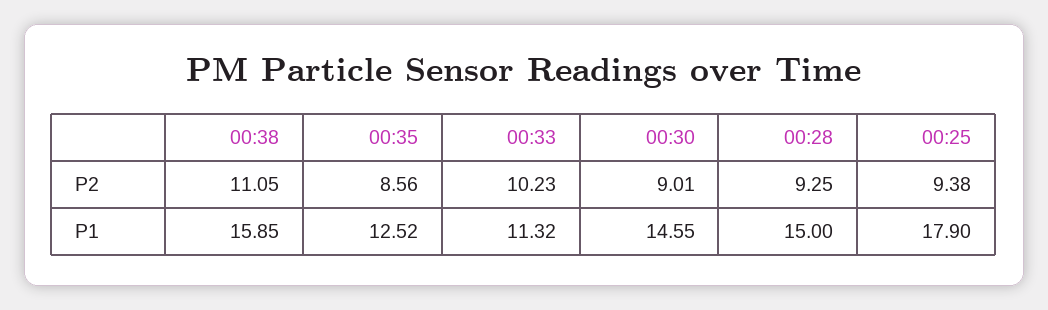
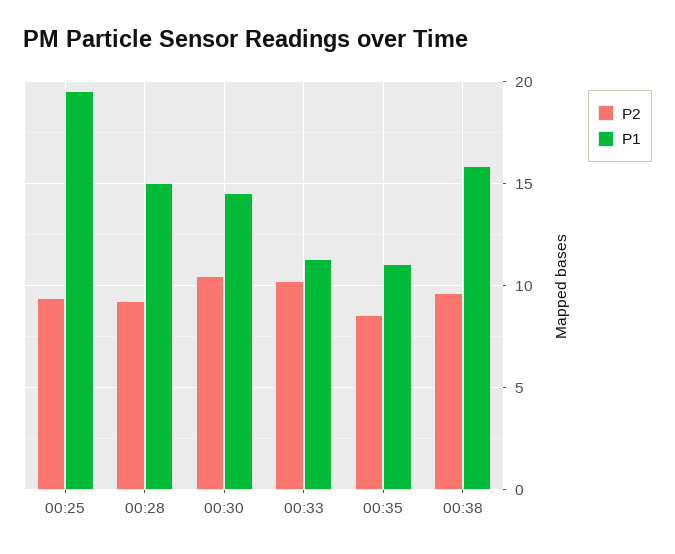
  {
    "P2": {
-     "00:38": 11.05,
+     "00:38": 9.5,
      "00:35": 8.56,
      "00:33": 10.23,
-     "00:30": 9.01,
+     "00:30": 10.5,
      "00:28": 9.25,
      "00:25": 9.38
    },
    "P1": {
      "00:38": 15.85,
-     "00:35": 12.52,
+     "00:35": 11,
      "00:33": 11.32,
      "00:30": 14.55,
      "00:28": 15,
-     "00:25": 17.9
+     "00:25": 19.5
    }
  }

